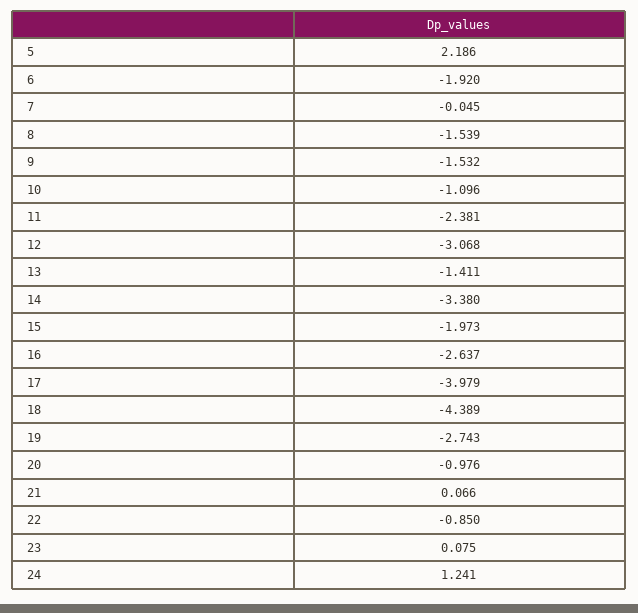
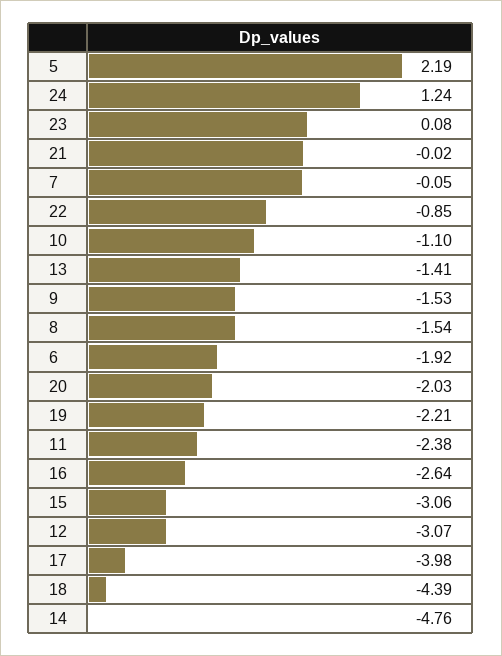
  {
    "5": 2.186,
    "6": -1.92,
    "7": -0.045,
    "8": -1.539,
    "9": -1.532,
    "10": -1.096,
    "11": -2.381,
    "12": -3.068,
    "13": -1.411,
-   "14": -3.38,
+   "14": -4.76,
-   "15": -1.973,
+   "15": -3.06,
    "16": -2.637,
    "17": -3.979,
    "18": -4.389,
-   "19": -2.743,
+   "19": -2.21,
-   "20": -0.976,
+   "20": -2.03,
-   "21": 0.066,
+   "21": -0.02,
    "22": -0.85,
    "23": 0.075,
    "24": 1.241
  }

